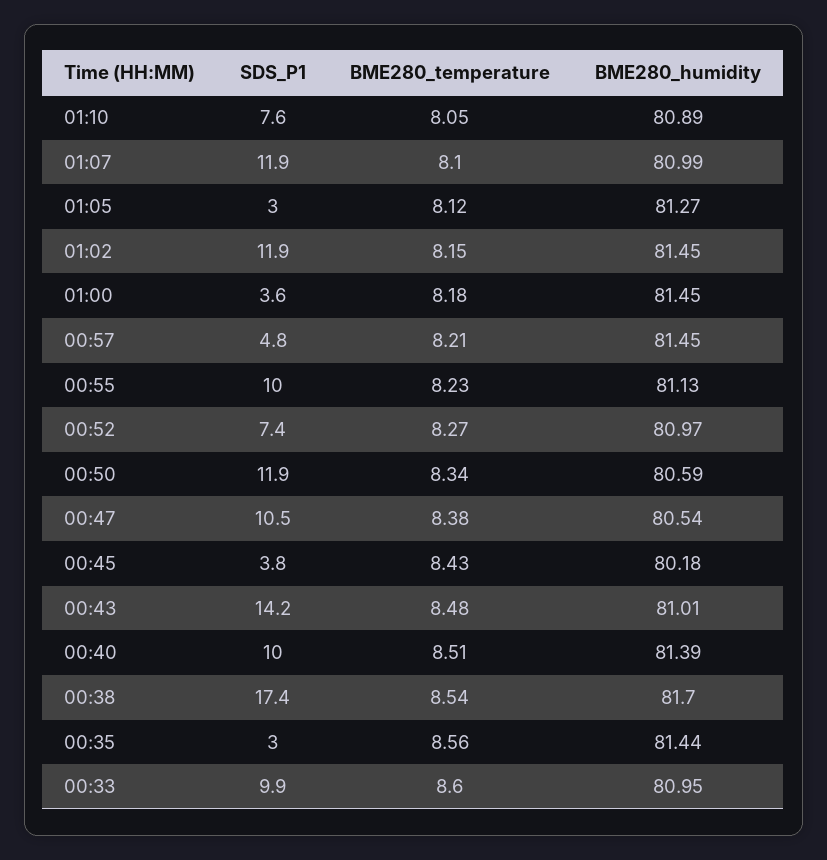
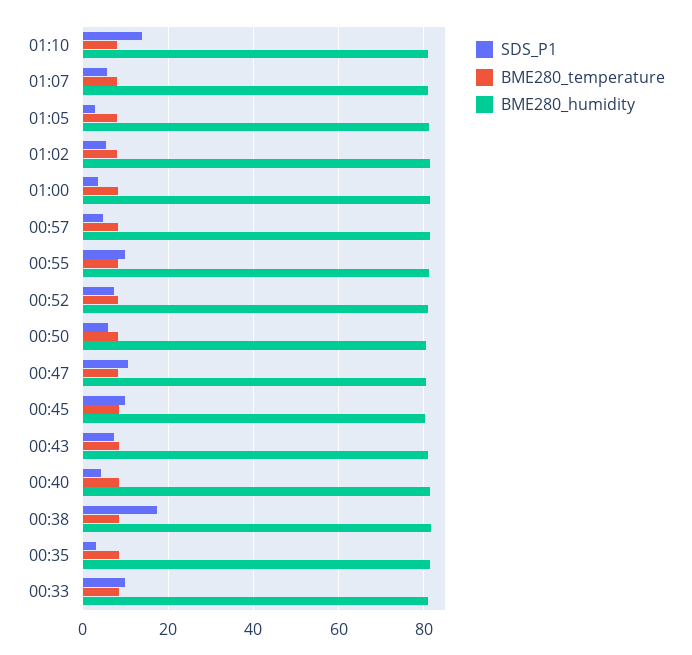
  {
    "SDS_P1": {
-     "01:10": 7.6,
+     "01:10": 14,
-     "01:07": 11.9,
+     "01:07": 6,
      "01:05": 3,
-     "01:02": 11.9,
+     "01:02": 6,
      "01:00": 3.6,
      "00:57": 4.8,
      "00:55": 10,
      "00:52": 7.4,
-     "00:50": 11.9,
+     "00:50": 6,
      "00:47": 10.5,
-     "00:45": 3.8,
+     "00:45": 10,
-     "00:43": 14.2,
+     "00:43": 8,
-     "00:40": 10,
+     "00:40": 4,
      "00:38": 17.4,
      "00:35": 3,
      "00:33": 9.9
    },
    "BME280_temperature": {
      "01:10": 8.05,
      "01:07": 8.1,
      "01:05": 8.12,
      "01:02": 8.15,
      "01:00": 8.18,
      "00:57": 8.21,
      "00:55": 8.23,
      "00:52": 8.27,
      "00:50": 8.34,
      "00:47": 8.38,
      "00:45": 8.43,
      "00:43": 8.48,
      "00:40": 8.51,
      "00:38": 8.54,
      "00:35": 8.56,
      "00:33": 8.6
    },
    "BME280_humidity": {
      "01:10": 80.89,
      "01:07": 80.99,
      "01:05": 81.27,
      "01:02": 81.45,
      "01:00": 81.45,
      "00:57": 81.45,
      "00:55": 81.13,
      "00:52": 80.97,
      "00:50": 80.59,
      "00:47": 80.54,
      "00:45": 80.18,
      "00:43": 81.01,
      "00:40": 81.39,
      "00:38": 81.7,
      "00:35": 81.44,
      "00:33": 80.95
    }
  }

